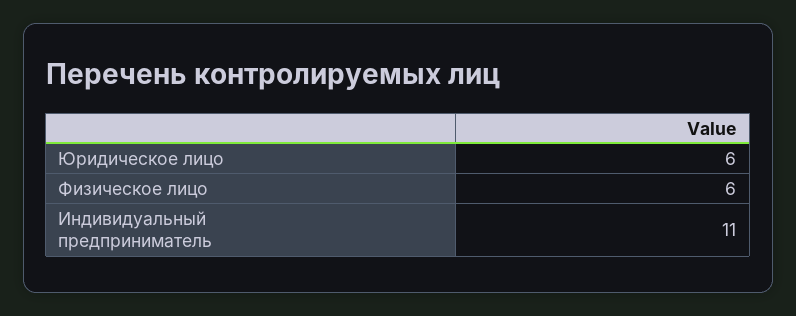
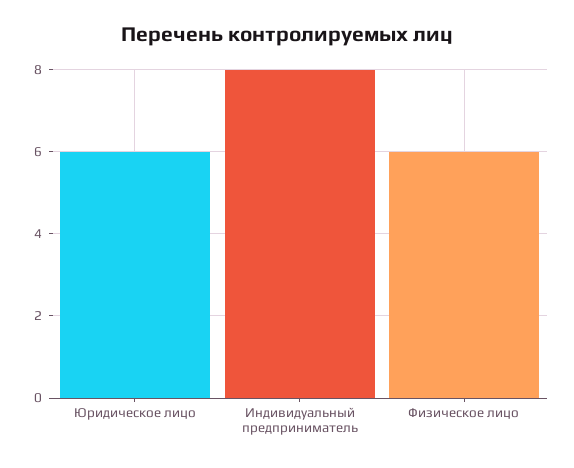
  {
    "Юридическое лицо": 6,
    "Физическое лицо": 6,
-   "Индивидуальный предприниматель": 11
+   "Индивидуальный предприниматель": 8
  }

